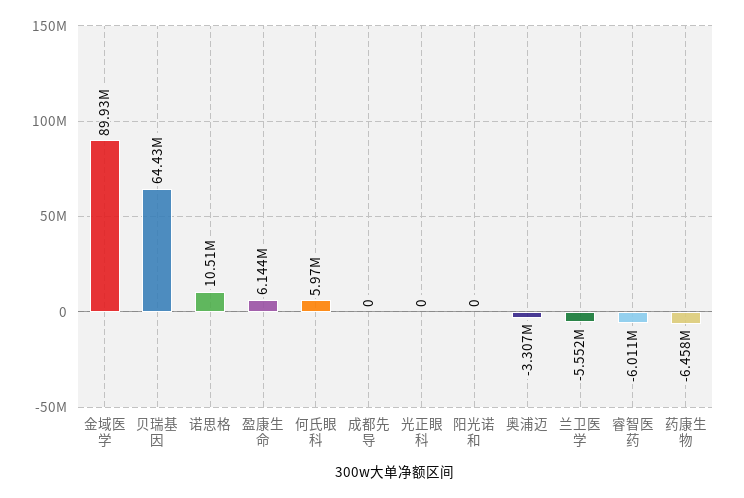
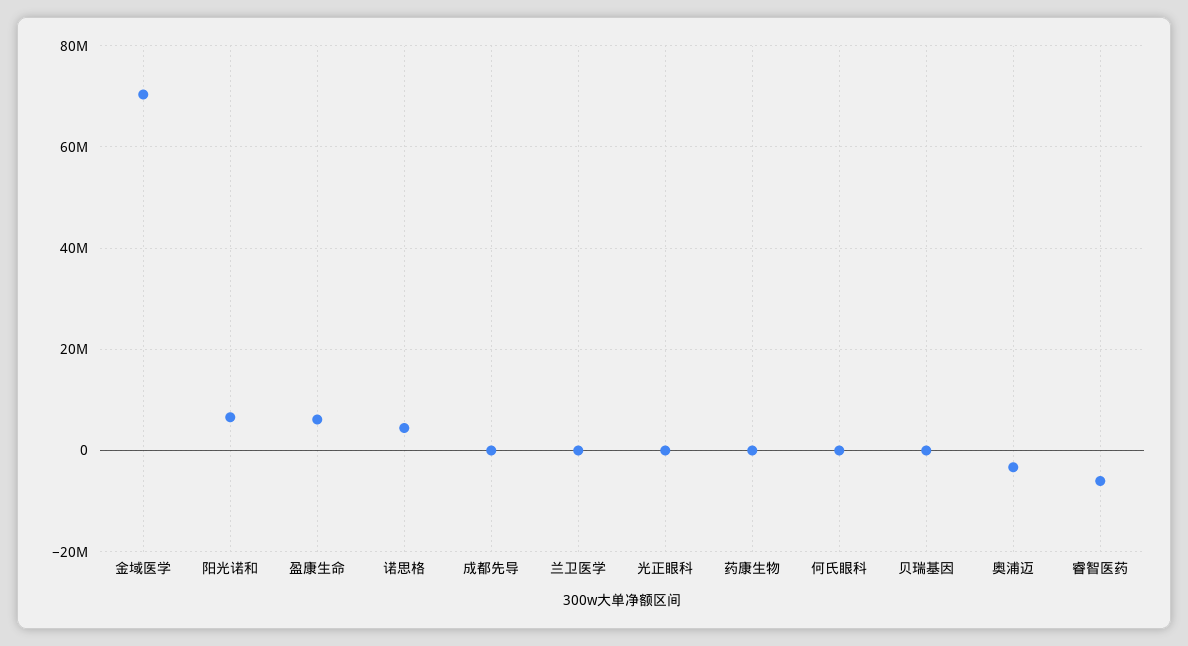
  {
-   "金域医学": 89930000,
+   "金域医学": 70000000,
-   "贝瑞基因": 64430000,
+   "贝瑞基因": 0,
-   "诺思格": 10510000,
+   "诺思格": 4000000,
    "盈康生命": 6144000,
-   "何氏眼科": 5970000,
+   "何氏眼科": 0,
    "成都先导": 0,
    "光正眼科": 0,
-   "阳光诺和": 0,
+   "阳光诺和": 6000000,
    "奥浦迈": -3307000,
-   "兰卫医学": -5552000,
+   "兰卫医学": 0,
    "睿智医药": -6011000,
-   "药康生物": -6458000
+   "药康生物": 0
  }

